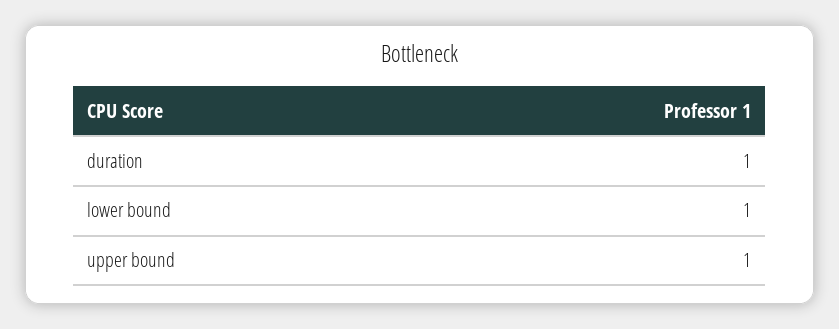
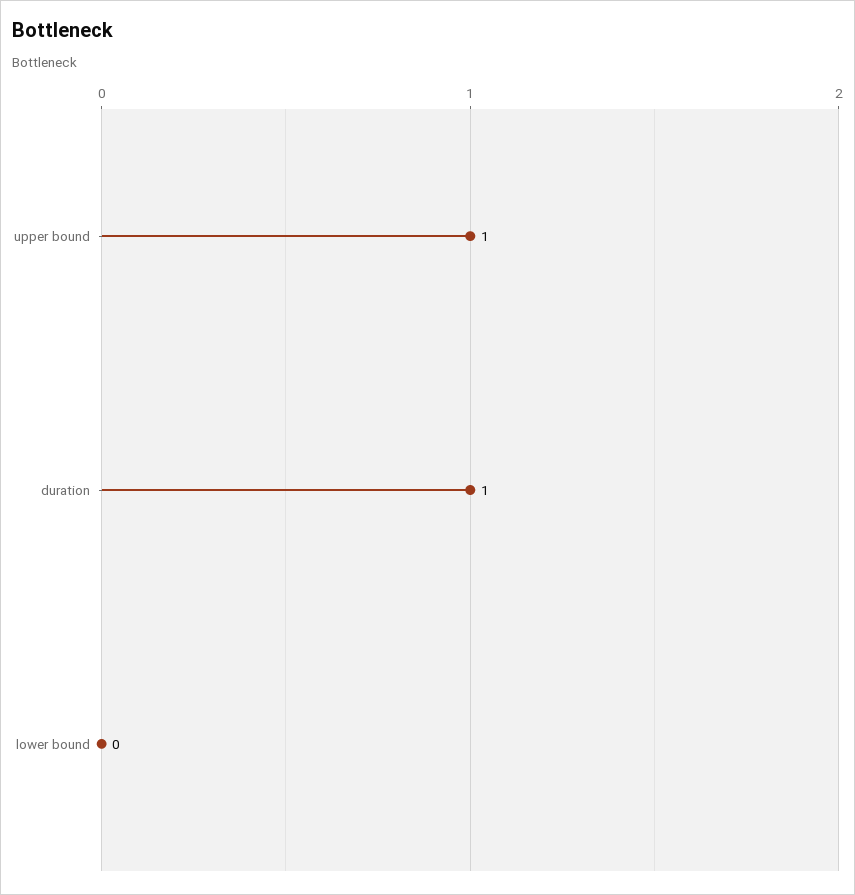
  {
    "duration": 1,
-   "lower bound": 1,
+   "lower bound": 0,
    "upper bound": 1
  }

